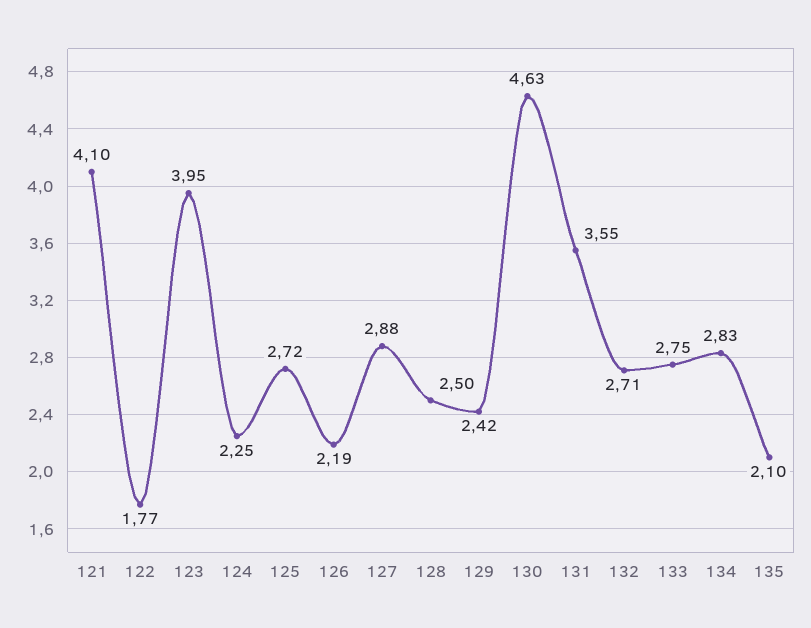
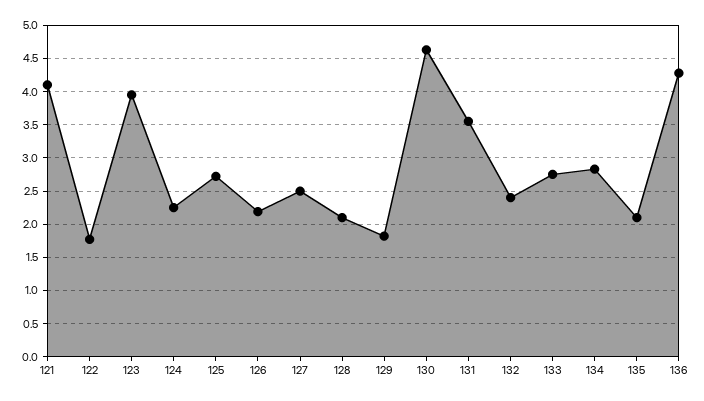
  {
    "121": 4.1,
    "122": 1.77,
    "123": 3.95,
    "124": 2.25,
    "125": 2.72,
    "126": 2.19,
-   "127": 2.88,
+   "127": 2.5,
-   "128": 2.5,
+   "128": 2.1,
-   "129": 2.42,
+   "129": 1.8,
    "130": 4.63,
    "131": 3.55,
-   "132": 2.71,
+   "132": 2.4,
    "133": 2.75,
    "134": 2.83,
-   "135": 2.1
+   "135": 2.1,
+   "136": 4.3
  }

